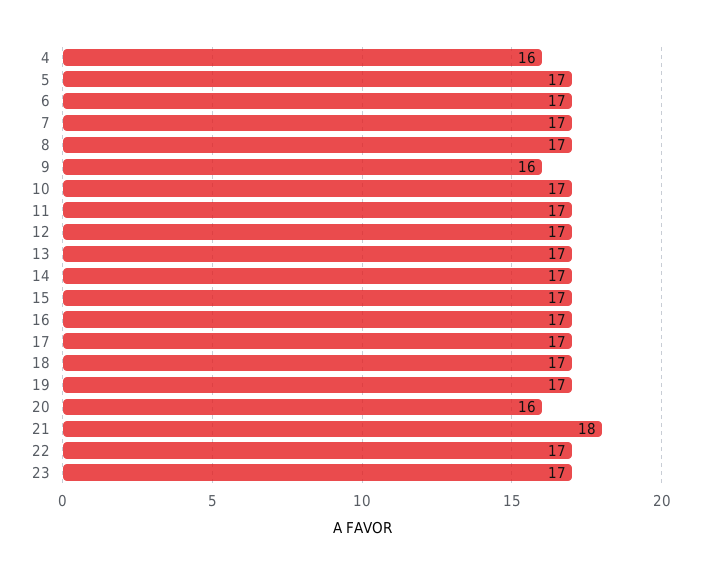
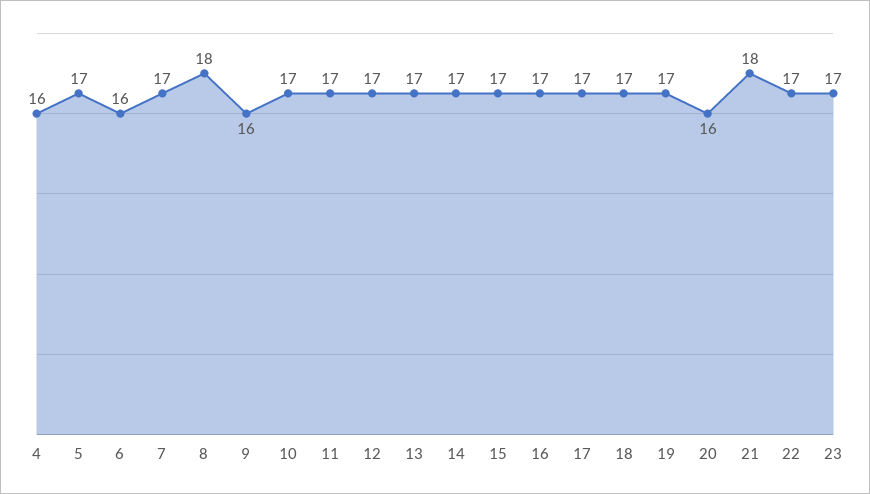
  {
    "4": 16,
    "5": 17,
-   "6": 17,
+   "6": 16,
    "7": 17,
-   "8": 17,
+   "8": 18,
    "9": 16,
    "10": 17,
    "11": 17,
    "12": 17,
    "13": 17,
    "14": 17,
    "15": 17,
    "16": 17,
    "17": 17,
    "18": 17,
    "19": 17,
    "20": 16,
    "21": 18,
    "22": 17,
    "23": 17
  }

